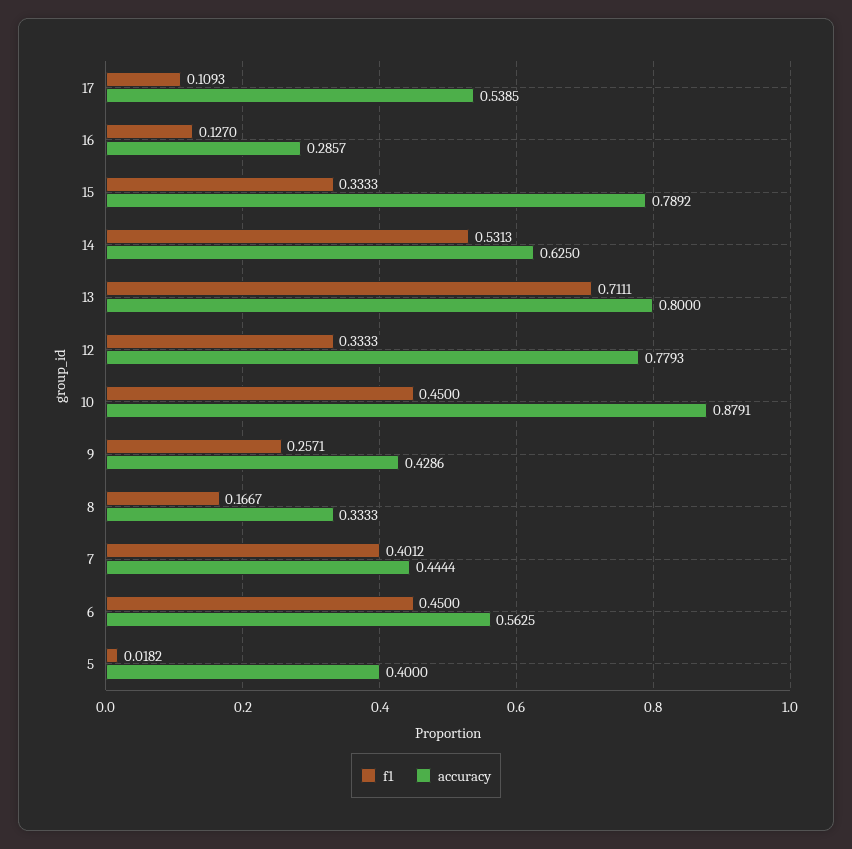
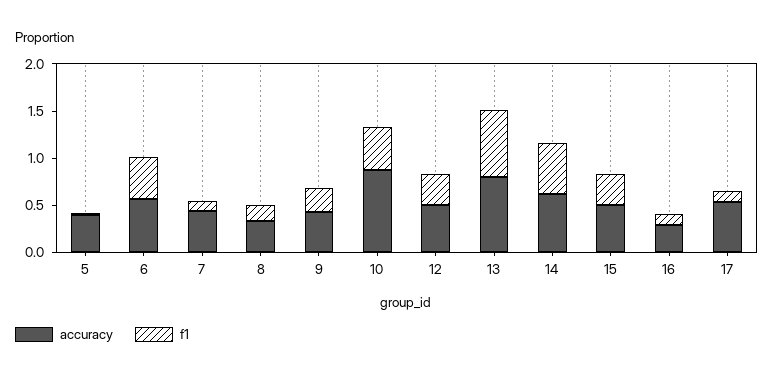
  {
    "f1": {
      "17": 0.1093,
      "16": 0.127,
      "15": 0.3333,
      "14": 0.5313,
      "13": 0.7111,
      "12": 0.3333,
      "10": 0.45,
      "9": 0.2571,
      "8": 0.1667,
-     "7": 0.4012,
+     "7": 0.1,
      "6": 0.45,
      "5": 0.0182
    },
    "accuracy": {
      "17": 0.5385,
      "16": 0.2857,
-     "15": 0.7892,
+     "15": 0.5,
      "14": 0.625,
      "13": 0.8,
-     "12": 0.7793,
+     "12": 0.5,
      "10": 0.8791,
      "9": 0.4286,
      "8": 0.3333,
      "7": 0.4444,
      "6": 0.5625,
      "5": 0.4
    }
  }

